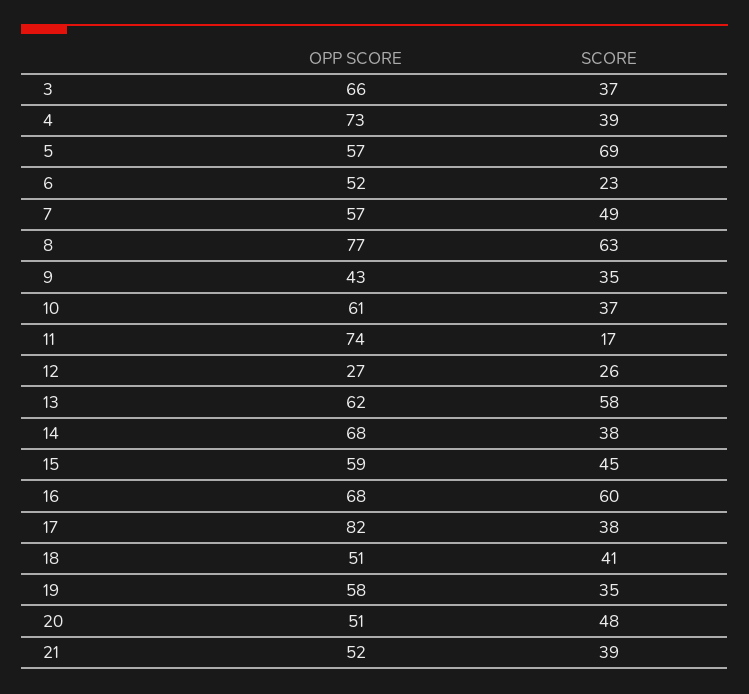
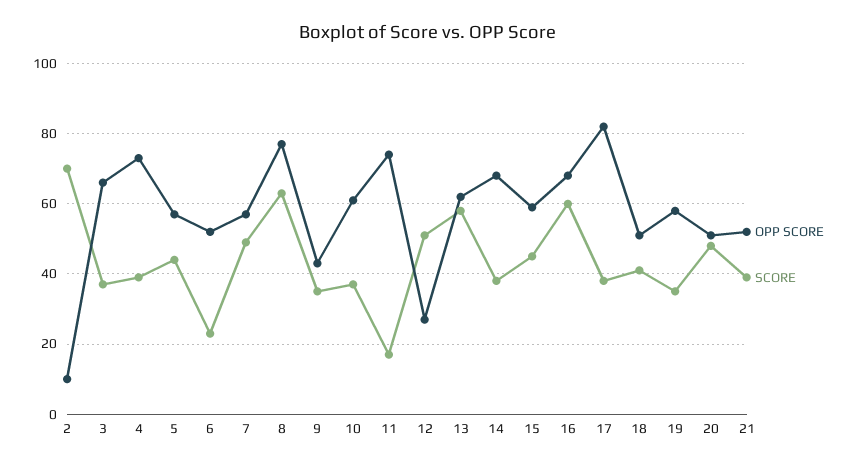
  {
    "OPP SCORE": {
      "3": 66,
      "4": 73,
      "5": 57,
      "6": 52,
      "7": 57,
      "8": 77,
      "9": 43,
      "10": 61,
      "11": 74,
      "12": 27,
      "13": 62,
      "14": 68,
      "15": 59,
      "16": 68,
      "17": 82,
      "18": 51,
      "19": 58,
      "20": 51,
-     "21": 52
+     "21": 52,
+     "2": 10
    },
    "SCORE": {
      "3": 37,
      "4": 39,
-     "5": 69,
+     "5": 45,
      "6": 23,
      "7": 49,
      "8": 63,
      "9": 35,
      "10": 37,
      "11": 17,
-     "12": 26,
+     "12": 50,
      "13": 58,
      "14": 38,
      "15": 45,
      "16": 60,
      "17": 38,
      "18": 41,
      "19": 35,
      "20": 48,
-     "21": 39
+     "21": 39,
+     "2": 70
    }
  }

